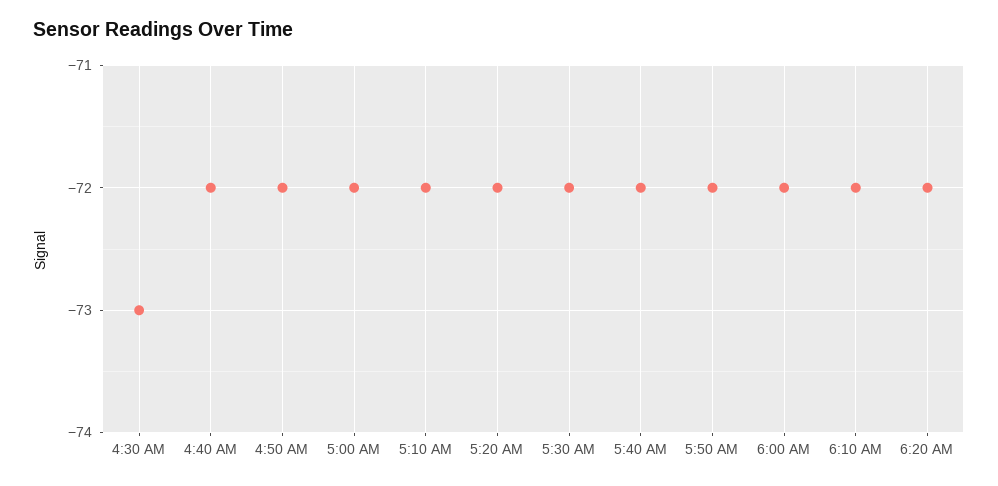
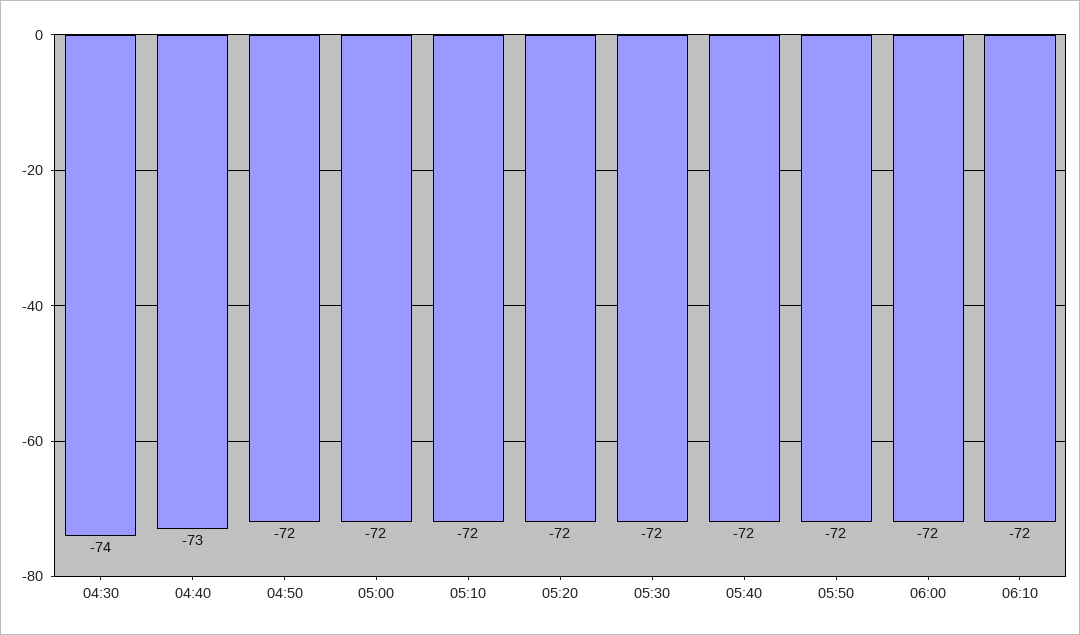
  {
-   "4:30 AM": -73,
+   "4:30 AM": -74,
-   "4:40 AM": -72,
+   "4:40 AM": -73,
    "4:50 AM": -72,
    "5:00 AM": -72,
    "5:10 AM": -72,
    "5:20 AM": -72,
    "5:30 AM": -72,
    "5:40 AM": -72,
    "5:50 AM": -72,
    "6:00 AM": -72,
-   "6:10 AM": -72,
+   "6:10 AM": -72
-   "6:20 AM": -72
  }

